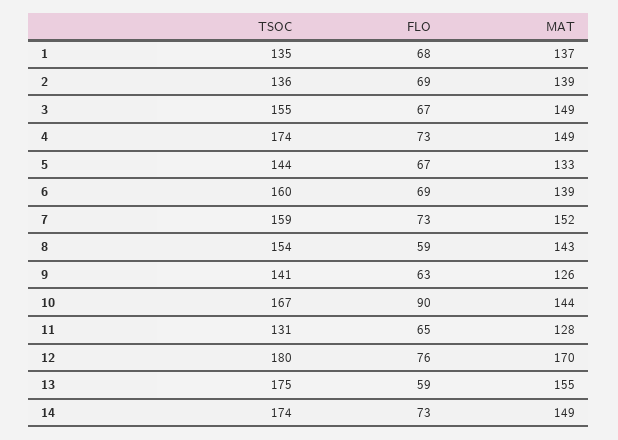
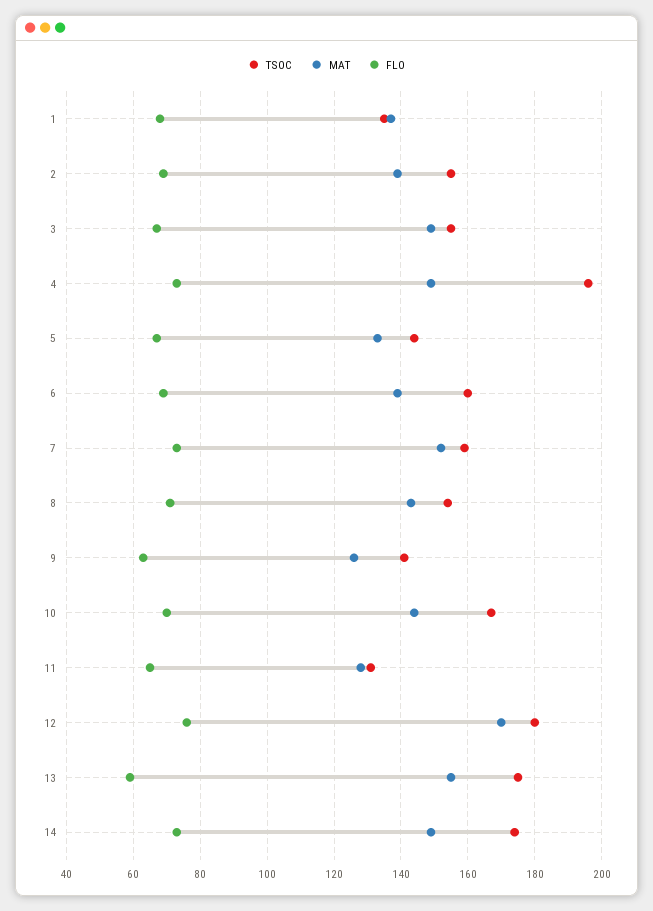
  {
    "TSOC": {
      "1": 135,
-     "2": 136,
+     "2": 155,
      "3": 155,
-     "4": 174,
+     "4": 195,
      "5": 144,
      "6": 160,
      "7": 159,
      "8": 154,
      "9": 141,
      "10": 167,
      "11": 131,
      "12": 180,
      "13": 175,
      "14": 174
    },
    "FLO": {
      "1": 68,
      "2": 69,
      "3": 67,
      "4": 73,
      "5": 67,
      "6": 69,
      "7": 73,
-     "8": 59,
+     "8": 70,
      "9": 63,
-     "10": 90,
+     "10": 70,
      "11": 65,
      "12": 76,
      "13": 59,
      "14": 73
    },
    "MAT": {
      "1": 137,
      "2": 139,
      "3": 149,
      "4": 149,
      "5": 133,
      "6": 139,
      "7": 152,
      "8": 143,
      "9": 126,
      "10": 144,
      "11": 128,
      "12": 170,
      "13": 155,
      "14": 149
    }
  }

